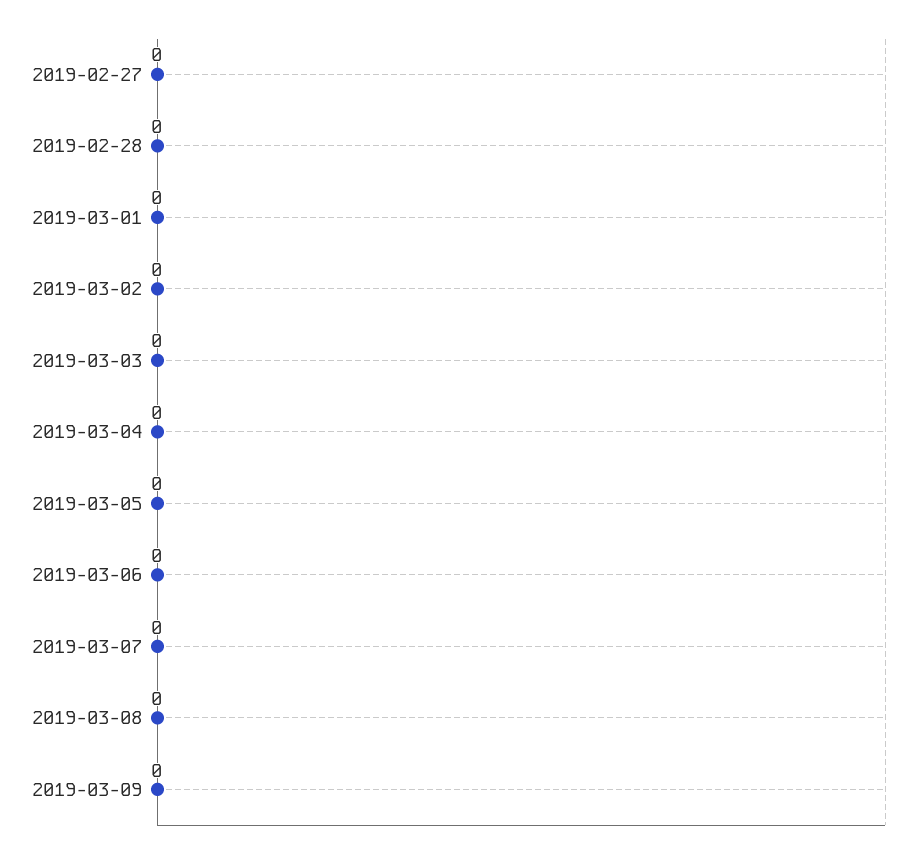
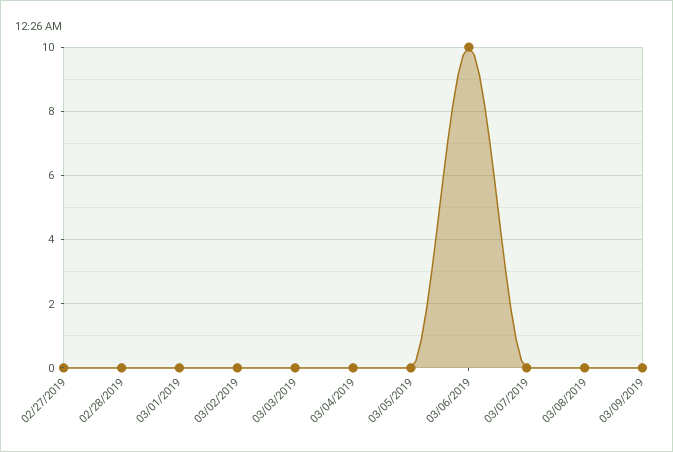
  {
    "2019-02-27": 0,
    "2019-02-28": 0,
    "2019-03-01": 0,
    "2019-03-02": 0,
    "2019-03-03": 0,
    "2019-03-04": 0,
    "2019-03-05": 0,
-   "2019-03-06": 0,
+   "2019-03-06": 10,
    "2019-03-07": 0,
    "2019-03-08": 0,
    "2019-03-09": 0
  }

